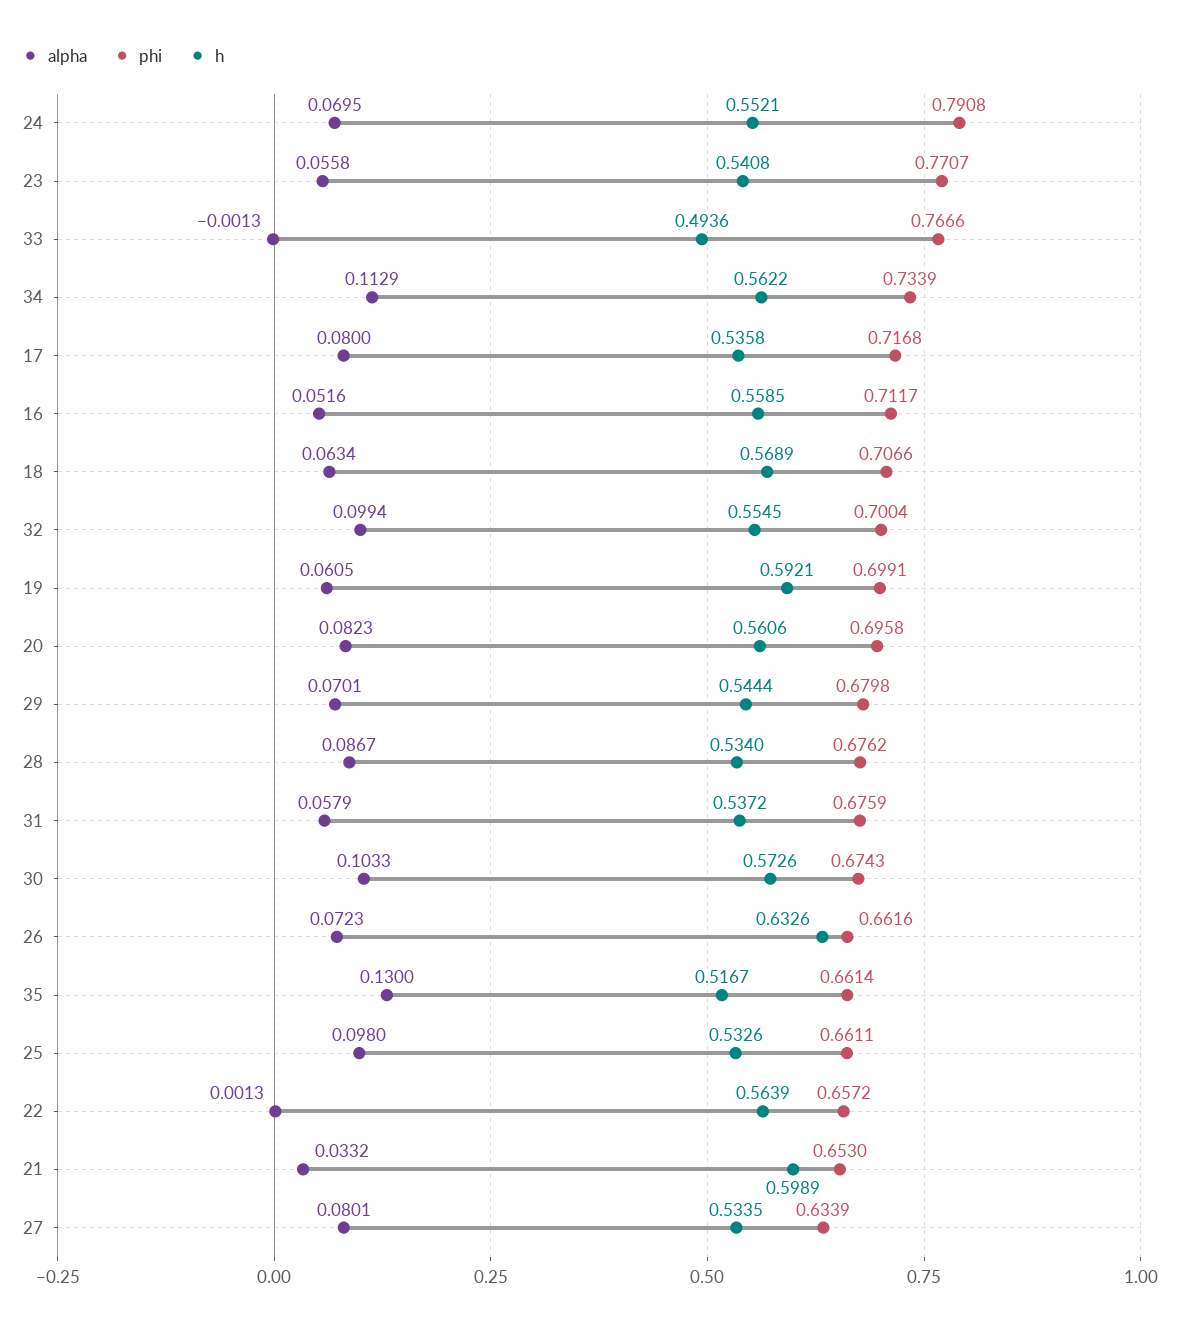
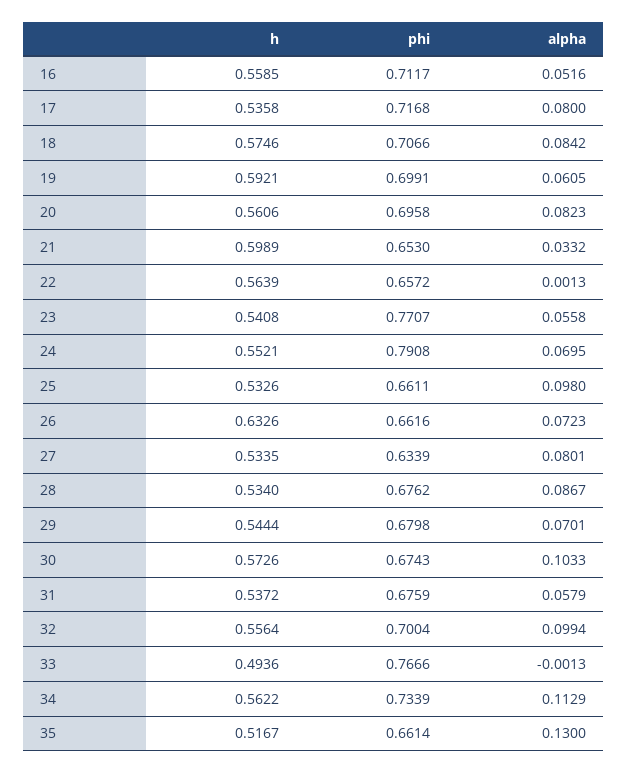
  {
    "alpha": {
      "24": 0.0695,
      "23": 0.0558,
      "33": -0.0013,
      "34": 0.1129,
      "17": 0.08,
      "16": 0.0516,
-     "18": 0.0634,
+     "18": 0.0842,
      "32": 0.0994,
      "19": 0.0605,
      "20": 0.0823,
      "29": 0.0701,
      "28": 0.0867,
      "31": 0.0579,
      "30": 0.1033,
      "26": 0.0723,
      "35": 0.13,
      "25": 0.098,
      "22": 0.0013,
      "21": 0.0332,
      "27": 0.0801
    },
    "phi": {
      "24": 0.7908,
      "23": 0.7707,
      "33": 0.7666,
      "34": 0.7339,
      "17": 0.7168,
      "16": 0.7117,
      "18": 0.7066,
      "32": 0.7004,
      "19": 0.6991,
      "20": 0.6958,
      "29": 0.6798,
      "28": 0.6762,
      "31": 0.6759,
      "30": 0.6743,
      "26": 0.6616,
      "35": 0.6614,
      "25": 0.6611,
      "22": 0.6572,
      "21": 0.653,
      "27": 0.6339
    },
    "h": {
      "24": 0.5521,
      "23": 0.5408,
      "33": 0.4936,
      "34": 0.5622,
      "17": 0.5358,
      "16": 0.5585,
-     "18": 0.5689,
+     "18": 0.5746,
-     "32": 0.5545,
+     "32": 0.5564,
      "19": 0.5921,
      "20": 0.5606,
      "29": 0.5444,
      "28": 0.534,
      "31": 0.5372,
      "30": 0.5726,
      "26": 0.6326,
      "35": 0.5167,
      "25": 0.5326,
      "22": 0.5639,
      "21": 0.5989,
      "27": 0.5335
    }
  }

